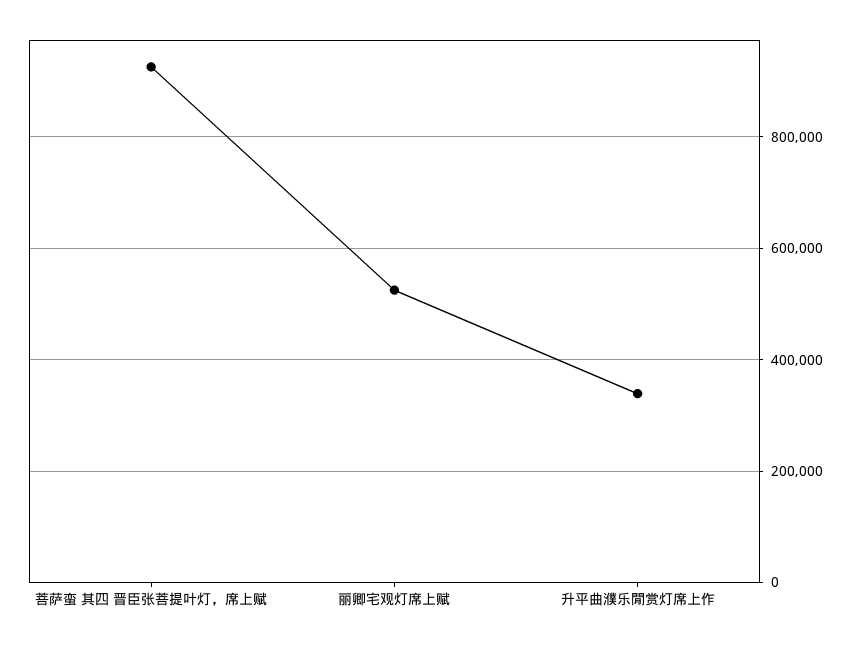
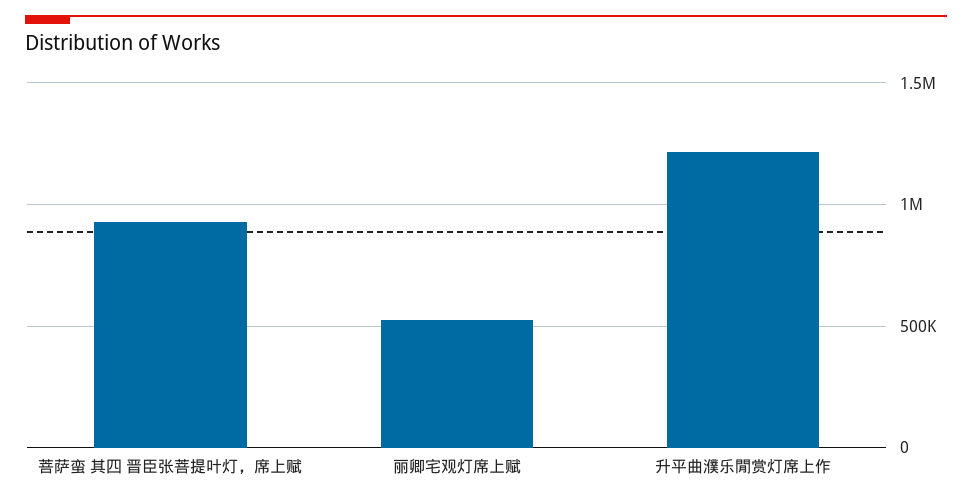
  {
    "菩萨蛮 其四 晋臣张菩提叶灯，席上赋": 920000,
    "丽卿宅观灯席上赋": 520000,
-   "升平曲濮乐閒赏灯席上作": 340000
+   "升平曲濮乐閒赏灯席上作": 1200000
  }

